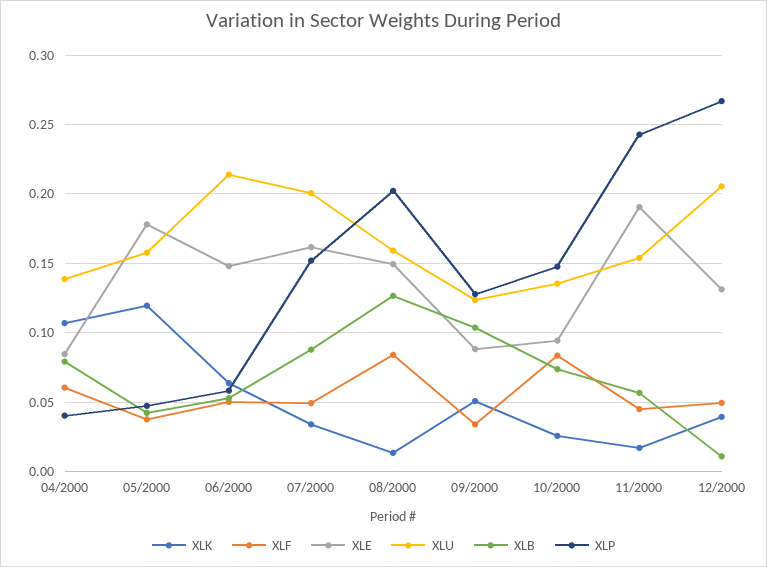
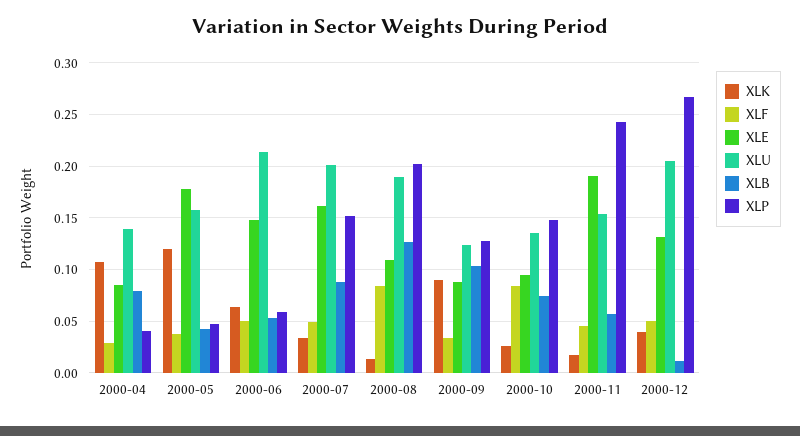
  {
    "XLK": {
      "04/2000": 0.105,
      "05/2000": 0.12,
      "06/2000": 0.065,
      "07/2000": 0.035,
      "08/2000": 0.015,
-     "09/2000": 0.05,
+     "09/2000": 0.09,
      "10/2000": 0.025,
      "11/2000": 0.015,
      "12/2000": 0.04
    },
    "XLF": {
-     "04/2000": 0.06,
+     "04/2000": 0.03,
      "05/2000": 0.04,
      "06/2000": 0.05,
      "07/2000": 0.05,
      "08/2000": 0.085,
      "09/2000": 0.035,
      "10/2000": 0.085,
      "11/2000": 0.045,
      "12/2000": 0.05
    },
    "XLE": {
      "04/2000": 0.085,
      "05/2000": 0.18,
      "06/2000": 0.15,
      "07/2000": 0.16,
-     "08/2000": 0.15,
+     "08/2000": 0.11,
      "09/2000": 0.09,
      "10/2000": 0.095,
      "11/2000": 0.19,
      "12/2000": 0.13
    },
    "XLU": {
      "04/2000": 0.14,
      "05/2000": 0.16,
      "06/2000": 0.215,
      "07/2000": 0.2,
-     "08/2000": 0.16,
+     "08/2000": 0.19,
      "09/2000": 0.125,
      "10/2000": 0.135,
      "11/2000": 0.155,
      "12/2000": 0.205
    },
    "XLB": {
      "04/2000": 0.08,
      "05/2000": 0.04,
      "06/2000": 0.055,
      "07/2000": 0.09,
      "08/2000": 0.125,
      "09/2000": 0.105,
      "10/2000": 0.075,
      "11/2000": 0.055,
      "12/2000": 0.01
    },
    "XLP": {
      "04/2000": 0.04,
      "05/2000": 0.05,
      "06/2000": 0.06,
      "07/2000": 0.15,
      "08/2000": 0.2,
      "09/2000": 0.13,
      "10/2000": 0.15,
      "11/2000": 0.245,
      "12/2000": 0.265
    }
  }

